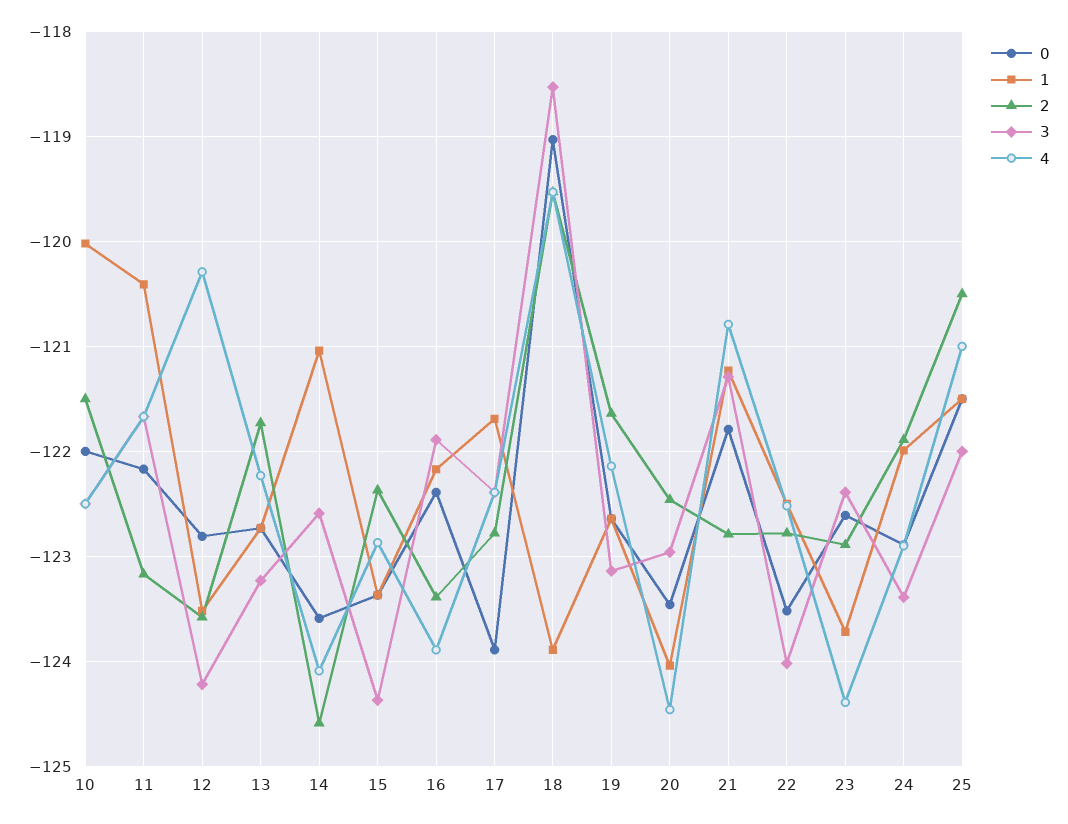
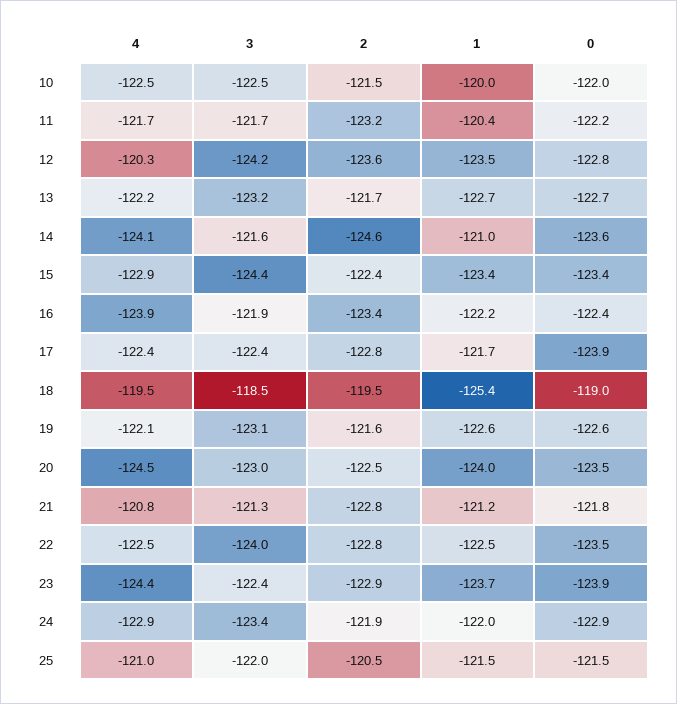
  {
    "0": {
      "10": -122,
      "11": -122.2,
      "12": -122.8,
      "13": -122.7,
      "14": -123.6,
      "15": -123.4,
      "16": -122.4,
      "17": -123.9,
      "18": -119,
      "19": -122.6,
      "20": -123.5,
      "21": -121.8,
      "22": -123.5,
-     "23": -122.6,
+     "23": -123.9,
      "24": -122.9,
      "25": -121.5
    },
    "1": {
      "10": -120,
      "11": -120.4,
      "12": -123.5,
      "13": -122.7,
      "14": -121,
      "15": -123.4,
      "16": -122.2,
      "17": -121.7,
-     "18": -123.9,
+     "18": -125.4,
      "19": -122.6,
      "20": -124,
      "21": -121.2,
      "22": -122.5,
      "23": -123.7,
      "24": -122,
      "25": -121.5
    },
    "2": {
      "10": -121.5,
      "11": -123.2,
      "12": -123.6,
      "13": -121.7,
      "14": -124.6,
      "15": -122.4,
      "16": -123.4,
      "17": -122.8,
      "18": -119.5,
      "19": -121.6,
      "20": -122.5,
      "21": -122.8,
      "22": -122.8,
      "23": -122.9,
      "24": -121.9,
      "25": -120.5
    },
    "3": {
      "10": -122.5,
      "11": -121.7,
      "12": -124.2,
      "13": -123.2,
-     "14": -122.6,
+     "14": -121.6,
      "15": -124.4,
      "16": -121.9,
      "17": -122.4,
      "18": -118.5,
      "19": -123.1,
      "20": -123,
      "21": -121.3,
      "22": -124,
      "23": -122.4,
      "24": -123.4,
      "25": -122
    },
    "4": {
      "10": -122.5,
      "11": -121.7,
      "12": -120.3,
      "13": -122.2,
      "14": -124.1,
      "15": -122.9,
      "16": -123.9,
      "17": -122.4,
      "18": -119.5,
      "19": -122.1,
      "20": -124.5,
      "21": -120.8,
      "22": -122.5,
      "23": -124.4,
      "24": -122.9,
      "25": -121
    }
  }

